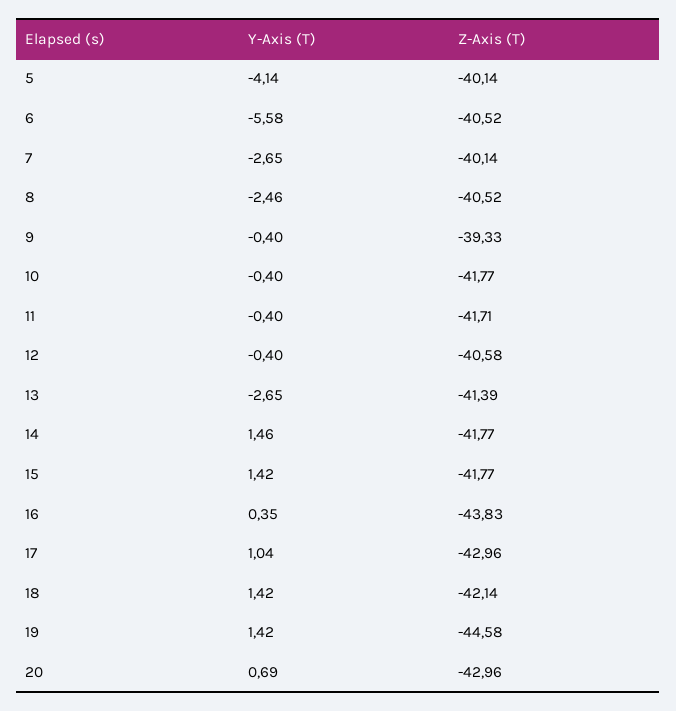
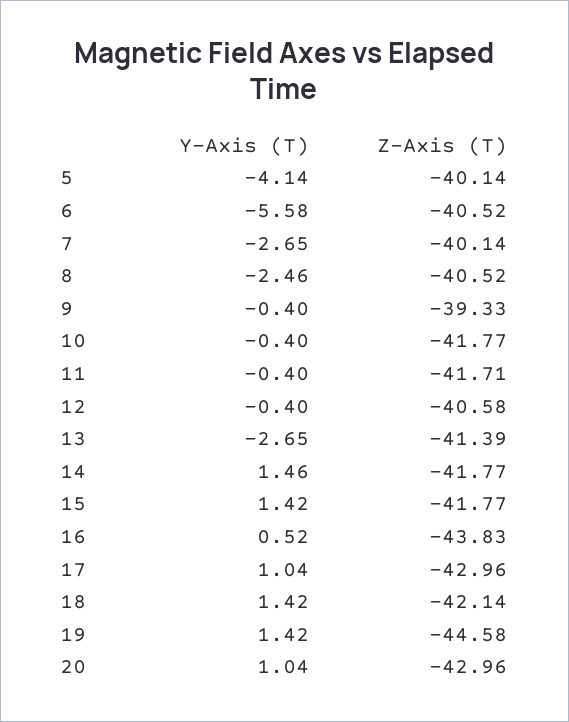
  {
    "Y-Axis (T)": {
      "5": -4.14,
      "6": -5.58,
      "7": -2.65,
      "8": -2.46,
      "9": -0.4,
      "10": -0.4,
      "11": -0.4,
      "12": -0.4,
      "13": -2.65,
      "14": 1.46,
      "15": 1.42,
-     "16": 0.35,
+     "16": 0.52,
      "17": 1.04,
      "18": 1.42,
      "19": 1.42,
-     "20": 0.69
+     "20": 1.04
    },
    "Z-Axis (T)": {
      "5": -40.14,
      "6": -40.52,
      "7": -40.14,
      "8": -40.52,
      "9": -39.33,
      "10": -41.77,
      "11": -41.71,
      "12": -40.58,
      "13": -41.39,
      "14": -41.77,
      "15": -41.77,
      "16": -43.83,
      "17": -42.96,
      "18": -42.14,
      "19": -44.58,
      "20": -42.96
    }
  }

